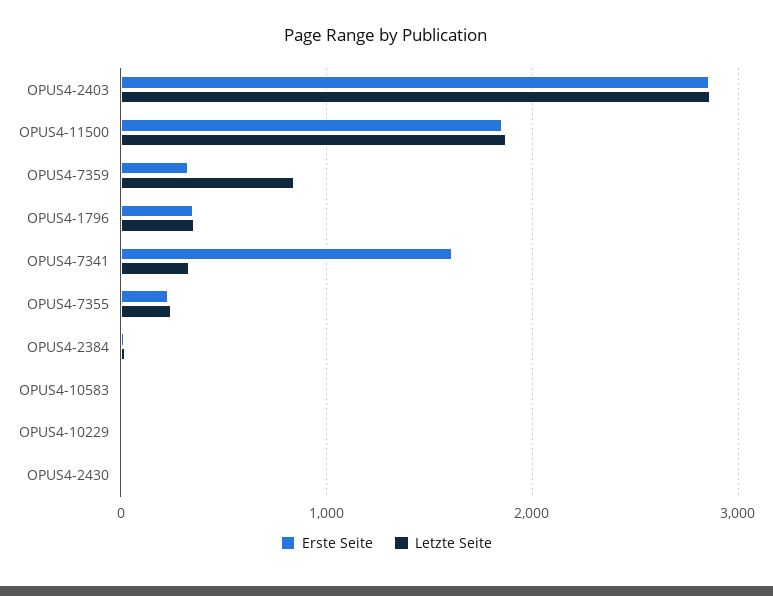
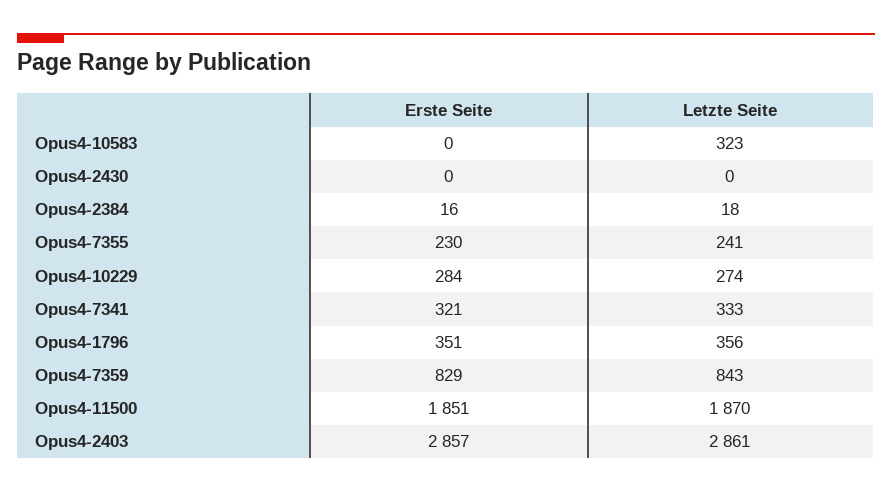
  {
    "Erste Seite": {
      "OPUS4-2403": 2857,
      "OPUS4-11500": 1851,
-     "OPUS4-7359": 300,
+     "OPUS4-7359": 829,
      "OPUS4-1796": 351,
-     "OPUS4-7341": 1600,
+     "OPUS4-7341": 321,
      "OPUS4-7355": 230,
      "OPUS4-2384": 16,
      "OPUS4-10583": 0,
-     "OPUS4-10229": 0,
+     "OPUS4-10229": 284,
      "OPUS4-2430": 0
    },
    "Letzte Seite": {
      "OPUS4-2403": 2861,
      "OPUS4-11500": 1870,
      "OPUS4-7359": 843,
      "OPUS4-1796": 356,
      "OPUS4-7341": 333,
      "OPUS4-7355": 241,
      "OPUS4-2384": 18,
-     "OPUS4-10583": 0,
+     "OPUS4-10583": 323,
-     "OPUS4-10229": 0,
+     "OPUS4-10229": 274,
      "OPUS4-2430": 0
    }
  }

